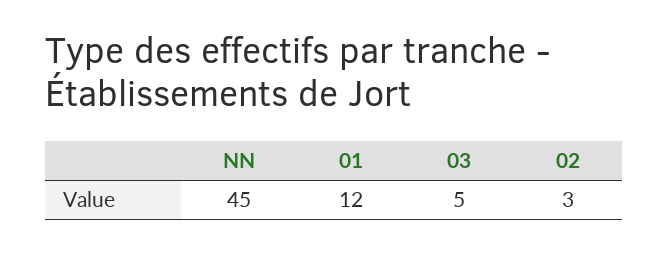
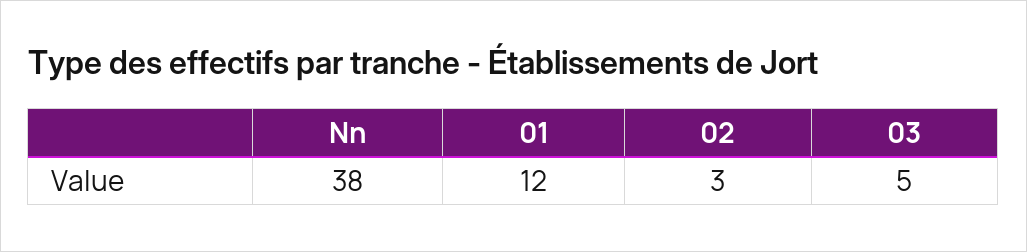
  {
-   "NN": 45,
+   "NN": 38,
    "01": 12,
    "03": 5,
    "02": 3
  }

